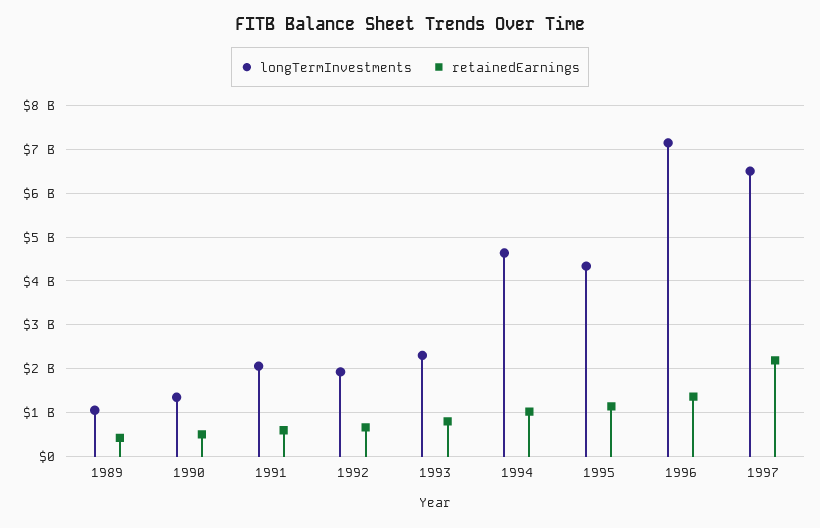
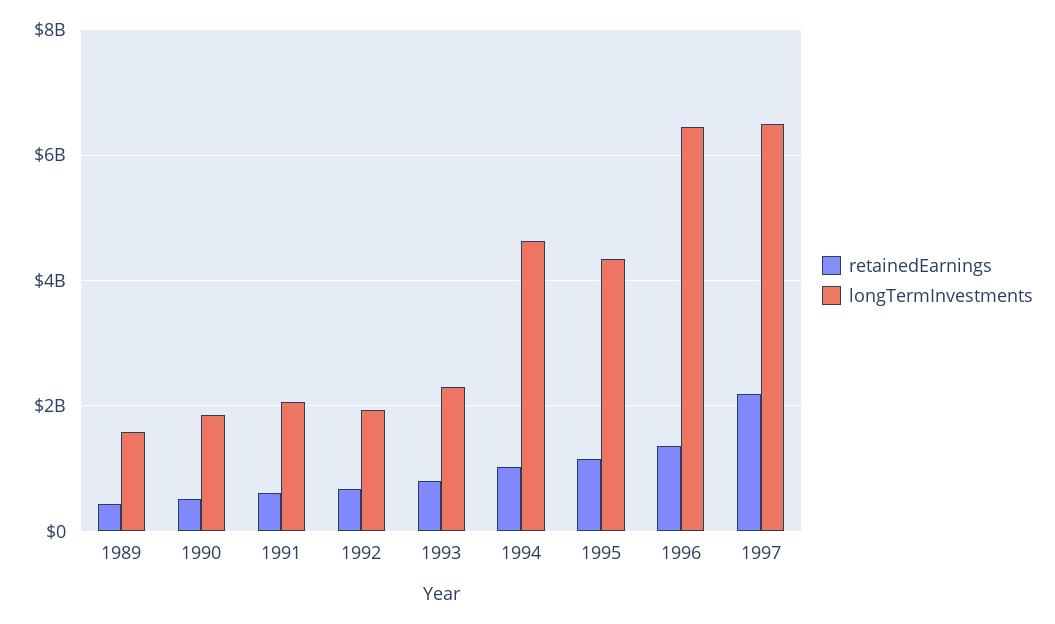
  {
    "longTermInvestments": {
-     "1989": 1000000000,
+     "1989": 1600000000,
-     "1990": 1400000000,
+     "1990": 1800000000,
      "1991": 2000000000,
      "1992": 2000000000,
      "1993": 2400000000,
      "1994": 4600000000,
      "1995": 4400000000,
-     "1996": 7200000000,
+     "1996": 6400000000,
      "1997": 6400000000
    },
    "retainedEarnings": {
      "1989": 400000000,
      "1990": 600000000,
      "1991": 600000000,
      "1992": 600000000,
      "1993": 800000000,
      "1994": 1000000000,
      "1995": 1200000000,
      "1996": 1400000000,
      "1997": 2200000000
    }
  }

